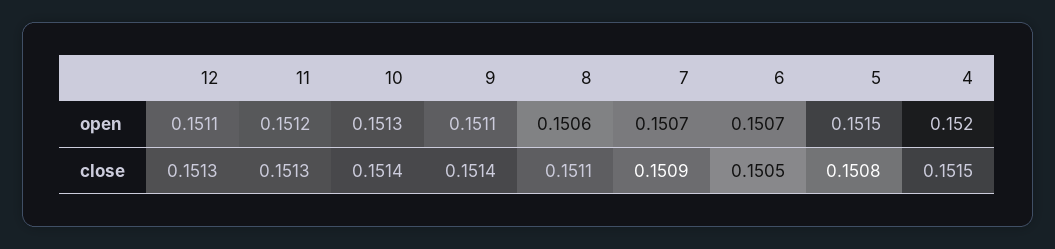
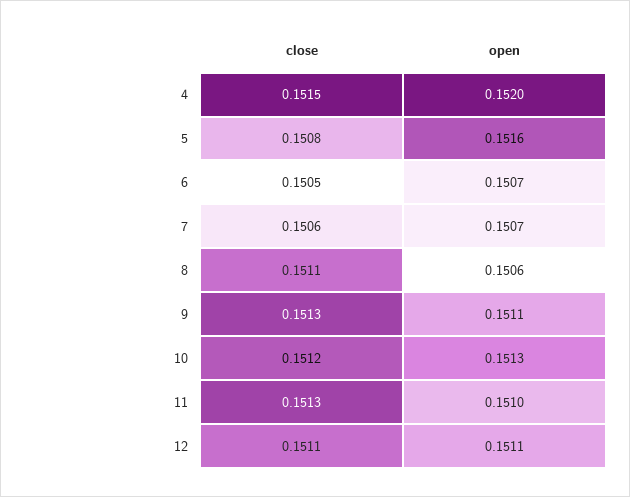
  {
    "12": {
      "open": 0.1511,
-     "close": 0.1513
+     "close": 0.1511
    },
    "11": {
-     "open": 0.1512,
+     "open": 0.151,
      "close": 0.1513
    },
    "10": {
      "open": 0.1513,
-     "close": 0.1514
+     "close": 0.1512
    },
    "9": {
      "open": 0.1511,
-     "close": 0.1514
+     "close": 0.1513
    },
    "8": {
      "open": 0.1506,
      "close": 0.1511
    },
    "7": {
      "open": 0.1507,
-     "close": 0.1509
+     "close": 0.1506
    },
    "6": {
      "open": 0.1507,
      "close": 0.1505
    },
    "5": {
-     "open": 0.1515,
+     "open": 0.1516,
      "close": 0.1508
    },
    "4": {
      "open": 0.152,
      "close": 0.1515
    }
  }

